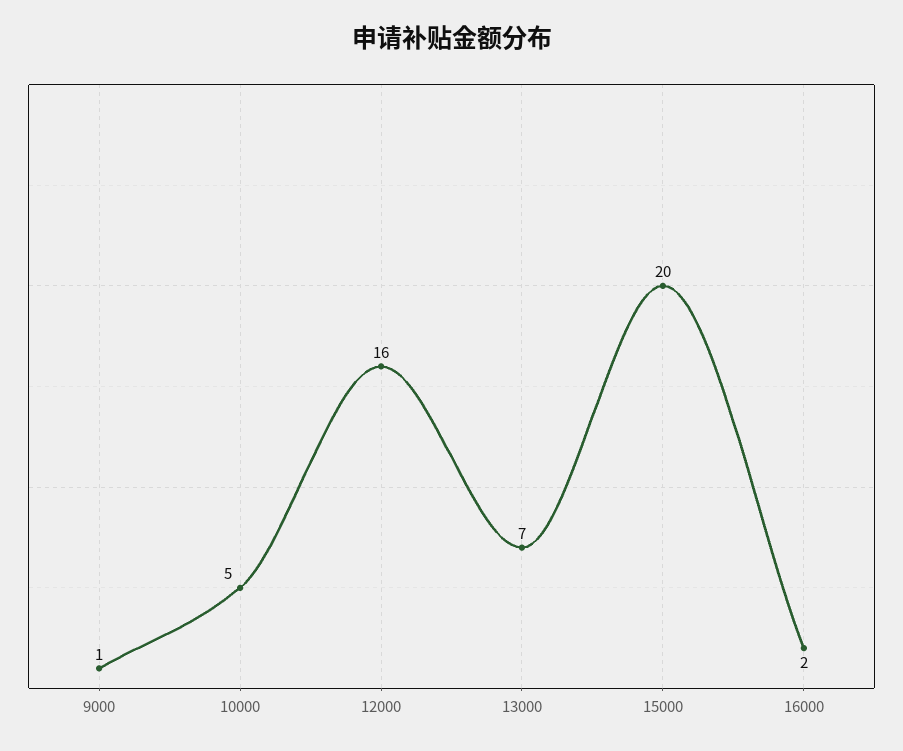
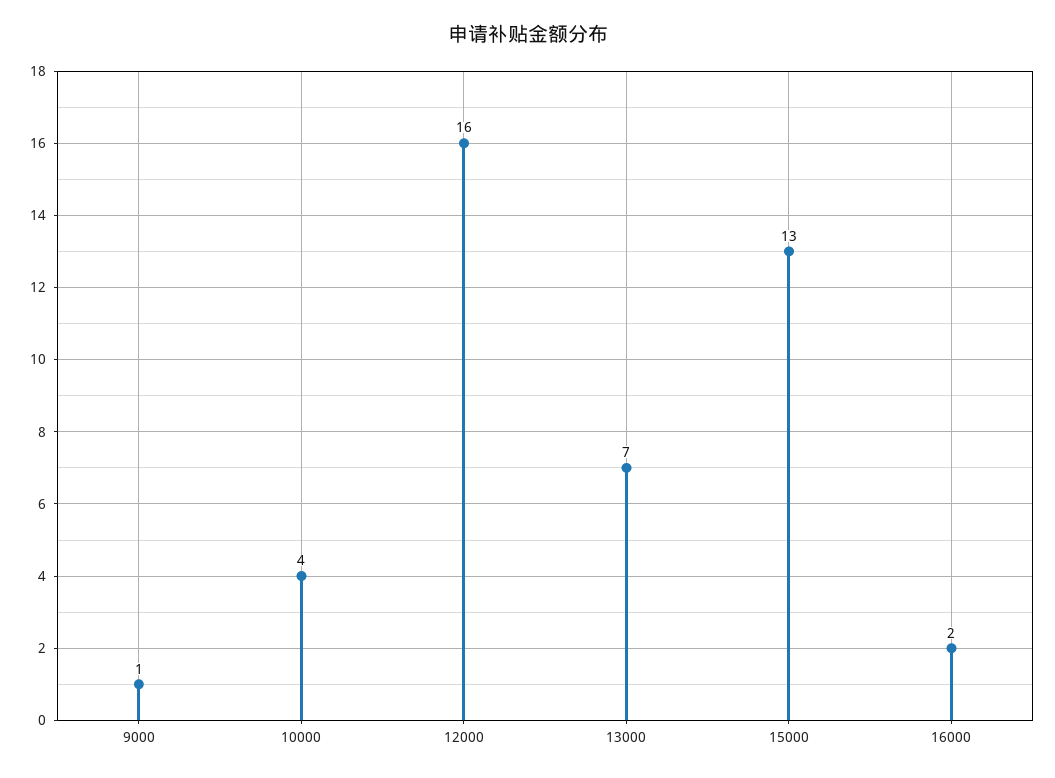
  {
    "9000": 1,
-   "10000": 5,
+   "10000": 4,
    "12000": 16,
    "13000": 7,
-   "15000": 20,
+   "15000": 13,
    "16000": 2
  }

